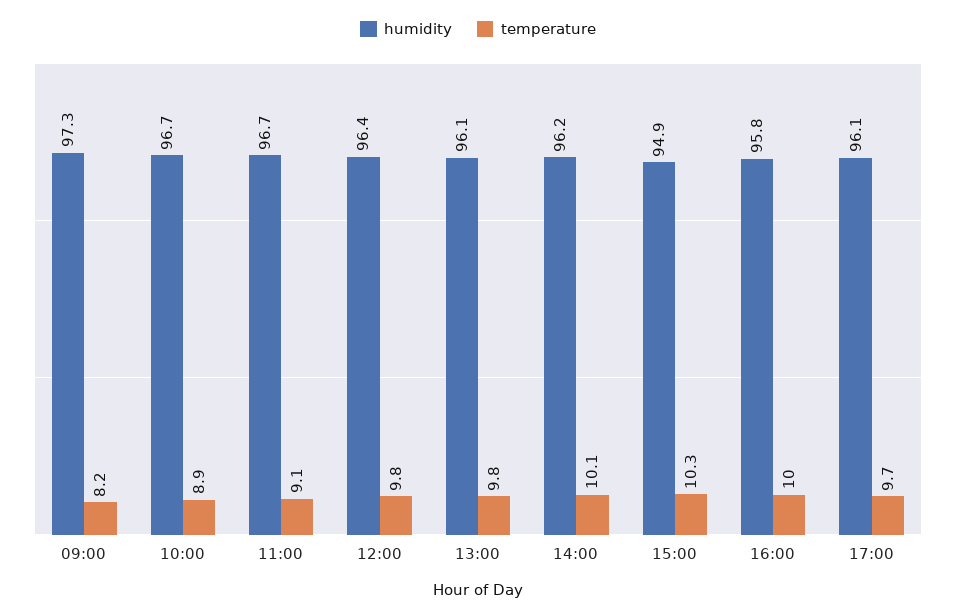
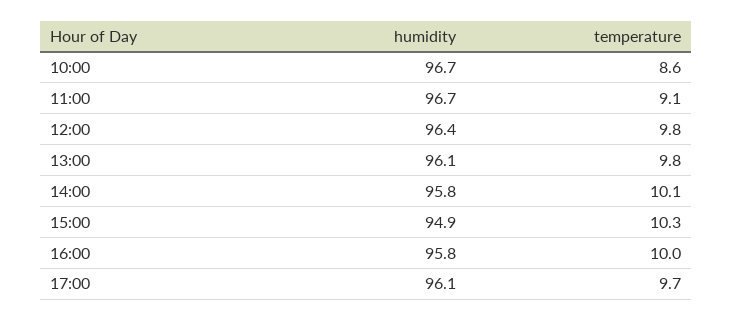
  {
    "humidity": {
-     "09:00": 97.3,
      "10:00": 96.7,
      "11:00": 96.7,
      "12:00": 96.4,
      "13:00": 96.1,
-     "14:00": 96.2,
+     "14:00": 95.8,
      "15:00": 94.9,
      "16:00": 95.8,
      "17:00": 96.1
    },
    "temperature": {
-     "09:00": 8.2,
-     "10:00": 8.9,
+     "10:00": 8.6,
      "11:00": 9.1,
      "12:00": 9.8,
      "13:00": 9.8,
      "14:00": 10.1,
      "15:00": 10.3,
      "16:00": 10,
      "17:00": 9.7
    }
  }

